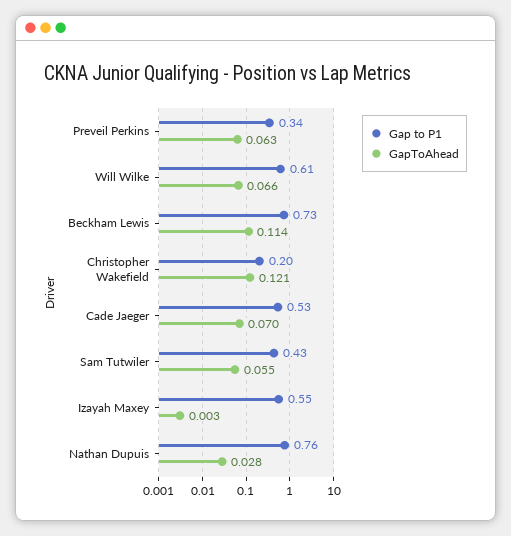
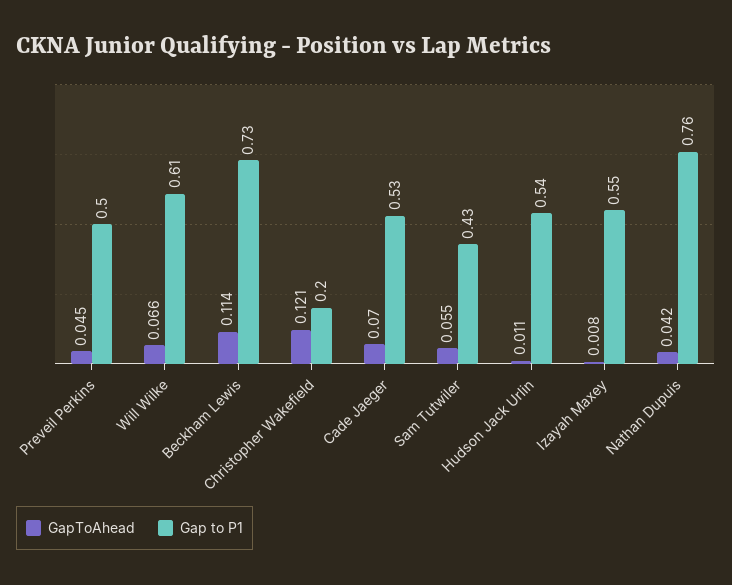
  {
    "Gap to P1": {
-     "Preveil Perkins": 0.34,
+     "Preveil Perkins": 0.5,
      "Will Wilke": 0.61,
      "Beckham Lewis": 0.73,
      "Christopher Wakefield": 0.2,
      "Cade Jaeger": 0.53,
      "Sam Tutwiler": 0.43,
      "Izayah Maxey": 0.55,
-     "Nathan Dupuis": 0.76
+     "Nathan Dupuis": 0.76,
+     "Hudson Jack Urlin": 0.54
    },
    "GapToAhead": {
-     "Preveil Perkins": 0.063,
+     "Preveil Perkins": 0.045,
      "Will Wilke": 0.066,
      "Beckham Lewis": 0.114,
      "Christopher Wakefield": 0.121,
      "Cade Jaeger": 0.07,
      "Sam Tutwiler": 0.055,
-     "Izayah Maxey": 0.003,
+     "Izayah Maxey": 0.008,
-     "Nathan Dupuis": 0.028
+     "Nathan Dupuis": 0.042,
+     "Hudson Jack Urlin": 0.011
    }
  }

